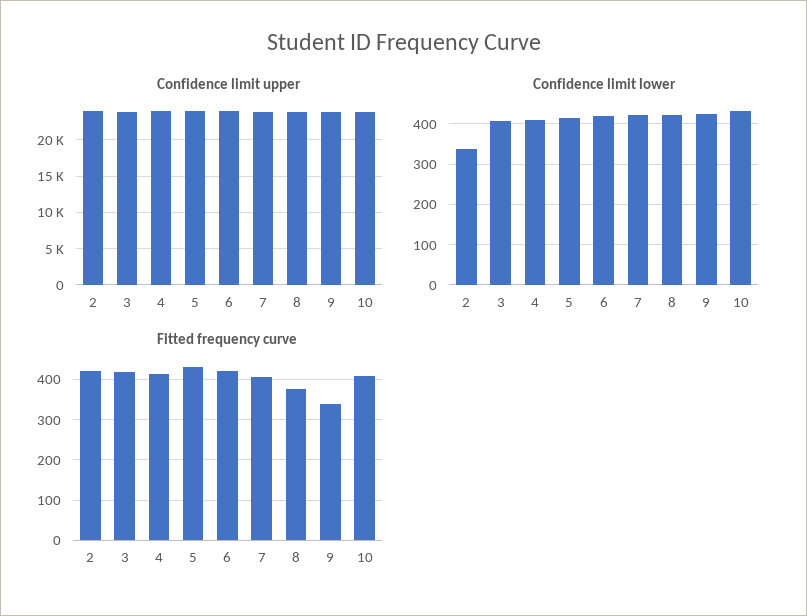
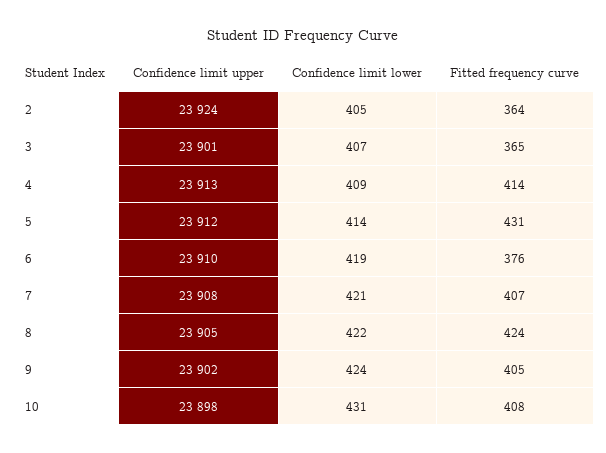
  {
    "Confidence limit upper": {
      "2": 23924,
      "3": 23901,
      "4": 23913,
      "5": 23912,
      "6": 23910,
      "7": 23908,
      "8": 23905,
      "9": 23902,
      "10": 23898
    },
    "Confidence limit lower": {
-     "2": 340,
+     "2": 405,
      "3": 407,
      "4": 409,
      "5": 414,
      "6": 419,
      "7": 421,
      "8": 422,
      "9": 424,
      "10": 431
    },
    "Fitted frequency curve": {
-     "2": 420,
+     "2": 364,
-     "3": 420,
+     "3": 365,
      "4": 414,
      "5": 431,
-     "6": 420,
+     "6": 376,
      "7": 407,
-     "8": 380,
+     "8": 424,
-     "9": 340,
+     "9": 405,
      "10": 408
    }
  }

